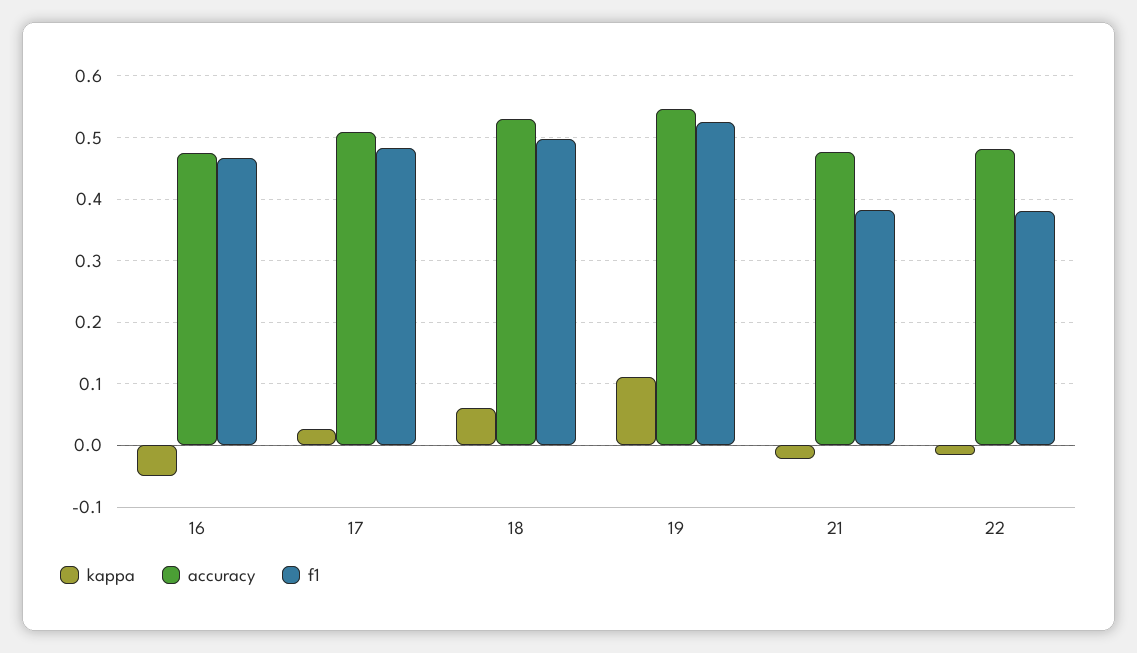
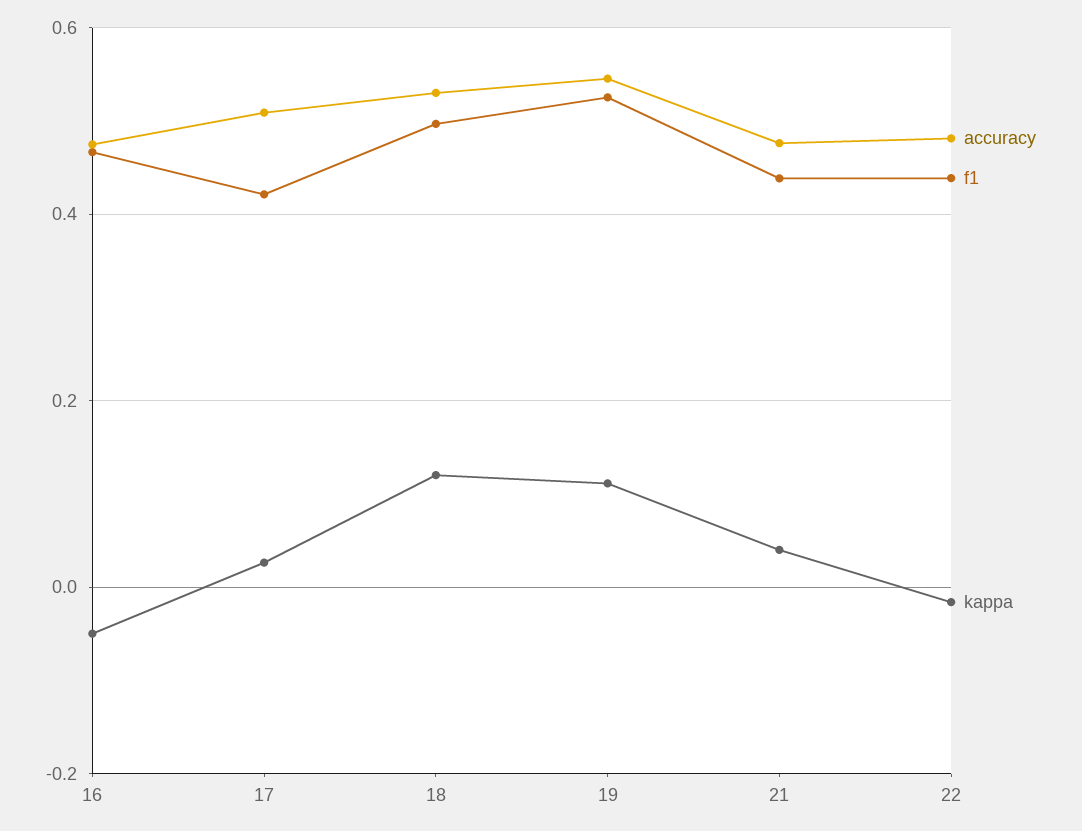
  {
    "kappa": {
      "16": -0.05,
      "17": 0.03,
-     "18": 0.06,
+     "18": 0.12,
      "19": 0.11,
-     "21": -0.02,
+     "21": 0.04,
      "22": -0.02
    },
    "accuracy": {
      "16": 0.48,
      "17": 0.51,
      "18": 0.53,
      "19": 0.55,
      "21": 0.48,
      "22": 0.48
    },
    "f1": {
      "16": 0.47,
-     "17": 0.48,
+     "17": 0.42,
      "18": 0.5,
      "19": 0.53,
-     "21": 0.38,
+     "21": 0.44,
-     "22": 0.38
+     "22": 0.44
    }
  }

